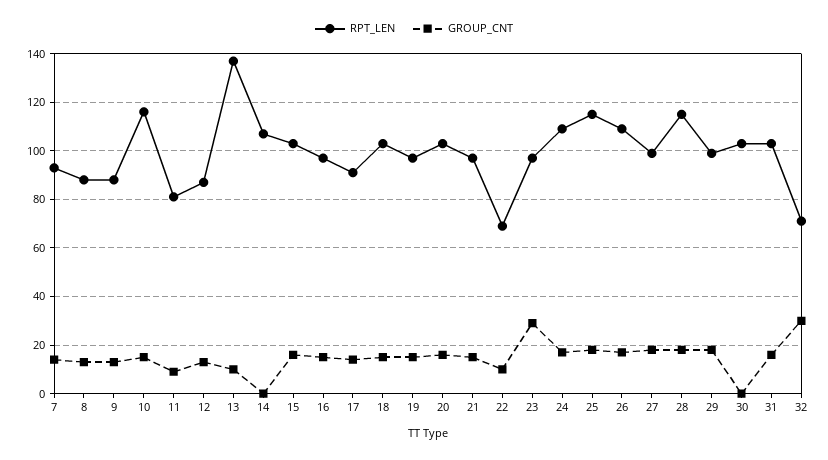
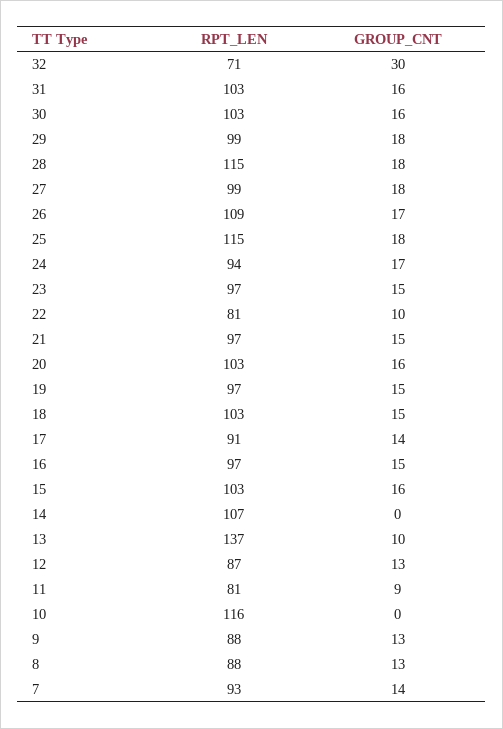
  {
    "RPT_LEN": {
      "7": 93,
      "8": 88,
      "9": 88,
      "10": 116,
      "11": 81,
      "12": 87,
      "13": 137,
      "14": 107,
      "15": 103,
      "16": 97,
      "17": 91,
      "18": 103,
      "19": 97,
      "20": 103,
      "21": 97,
-     "22": 70,
+     "22": 81,
      "23": 97,
-     "24": 110,
+     "24": 94,
      "25": 115,
      "26": 109,
      "27": 99,
      "28": 115,
      "29": 99,
      "30": 103,
      "31": 103,
      "32": 71
    },
    "GROUP_CNT": {
      "7": 14,
      "8": 13,
      "9": 13,
-     "10": 15,
+     "10": 0,
      "11": 9,
      "12": 13,
      "13": 10,
      "14": 0,
      "15": 16,
      "16": 15,
      "17": 14,
      "18": 15,
      "19": 15,
      "20": 16,
      "21": 15,
      "22": 10,
-     "23": 30,
+     "23": 15,
      "24": 17,
      "25": 18,
      "26": 17,
      "27": 18,
      "28": 18,
      "29": 18,
-     "30": 0,
+     "30": 16,
      "31": 16,
      "32": 30
    }
  }

